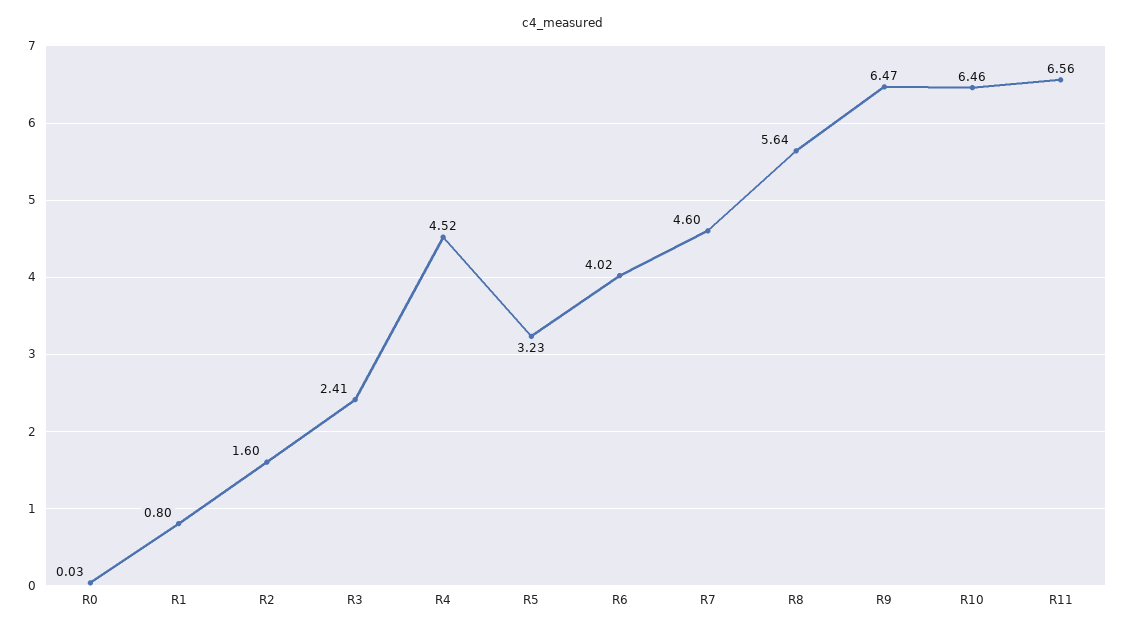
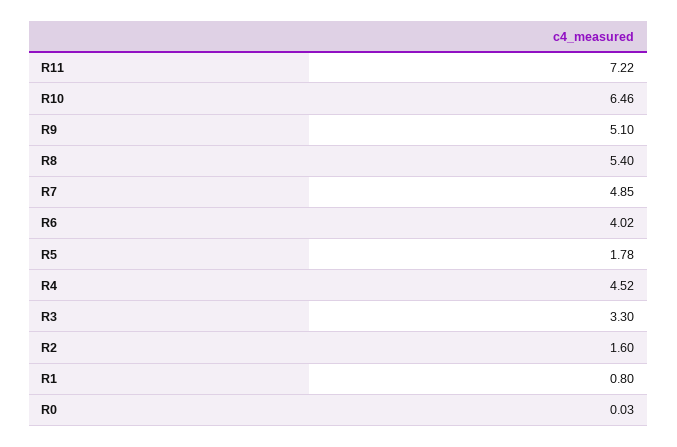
  {
    "R0": 0.03,
    "R1": 0.8,
    "R2": 1.6,
-   "R3": 2.41,
+   "R3": 3.3,
    "R4": 4.52,
-   "R5": 3.23,
+   "R5": 1.78,
    "R6": 4.02,
-   "R7": 4.6,
+   "R7": 4.85,
-   "R8": 5.64,
+   "R8": 5.4,
-   "R9": 6.47,
+   "R9": 5.1,
    "R10": 6.46,
-   "R11": 6.56
+   "R11": 7.22
  }

